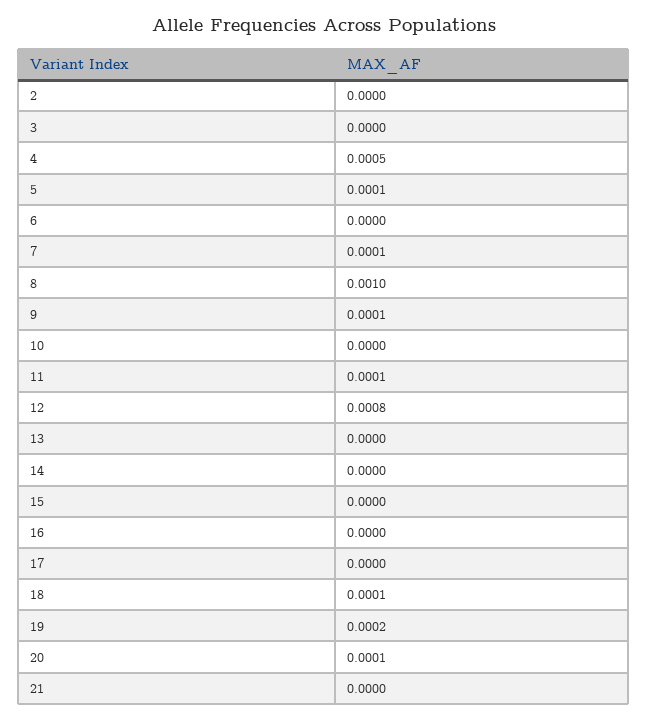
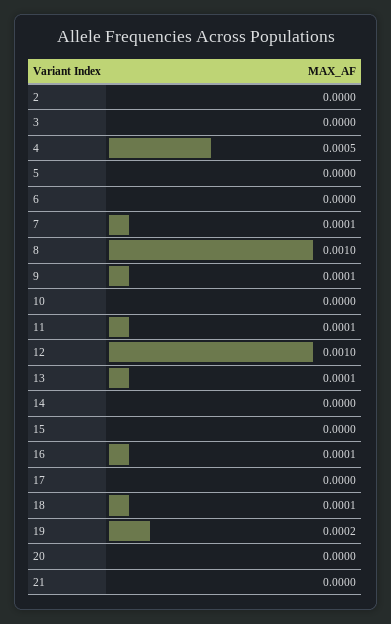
  {
    "2": 0,
    "3": 0,
    "4": 0.0005,
-   "5": 0.0001,
+   "5": 0,
    "6": 0,
    "7": 0.0001,
    "8": 0.001,
    "9": 0.0001,
    "10": 0,
    "11": 0.0001,
-   "12": 0.0008,
+   "12": 0.001,
-   "13": 0,
+   "13": 0.0001,
    "14": 0,
    "15": 0,
-   "16": 0,
+   "16": 0.0001,
    "17": 0,
    "18": 0.0001,
    "19": 0.0002,
-   "20": 0.0001,
+   "20": 0,
    "21": 0
  }

